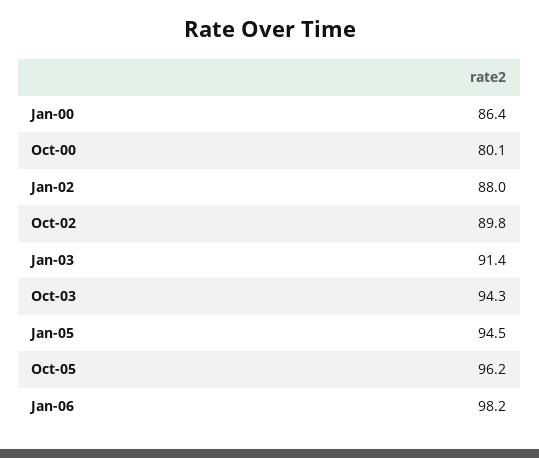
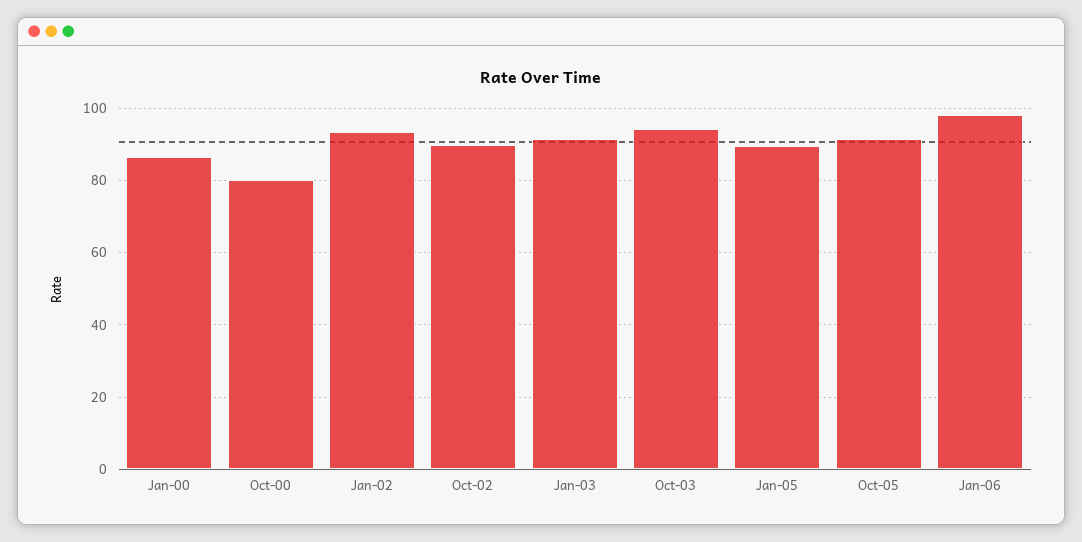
  {
    "Jan-00": 86.4,
    "Oct-00": 80.1,
-   "Jan-02": 88,
+   "Jan-02": 94,
    "Oct-02": 89.8,
    "Jan-03": 91.4,
    "Oct-03": 94.3,
-   "Jan-05": 94.5,
+   "Jan-05": 90,
-   "Oct-05": 96.2,
+   "Oct-05": 92,
    "Jan-06": 98.2
  }

